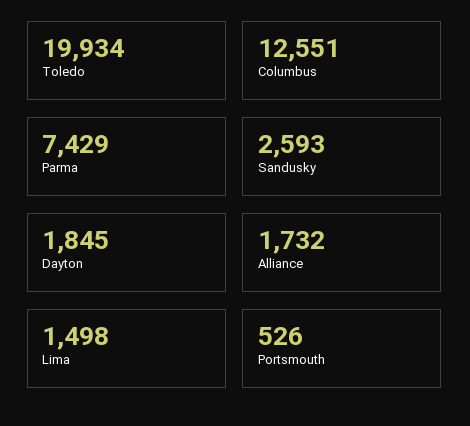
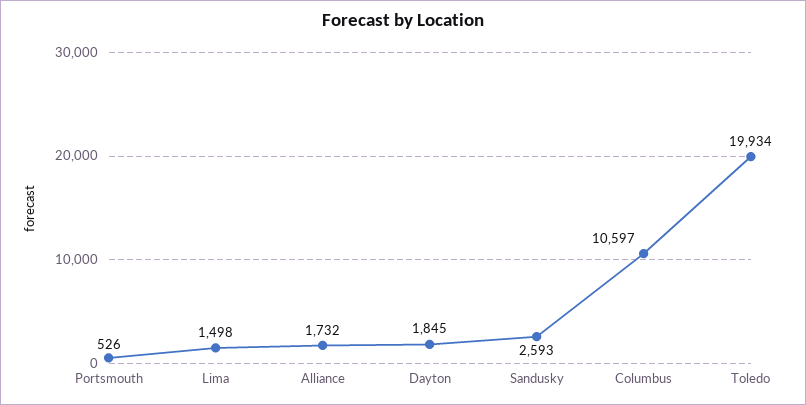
  {
    "Toledo": 19934,
-   "Columbus": 12551,
+   "Columbus": 10597,
-   "Parma": 7429,
    "Sandusky": 2593,
    "Dayton": 1845,
    "Alliance": 1732,
    "Lima": 1498,
    "Portsmouth": 526
  }

